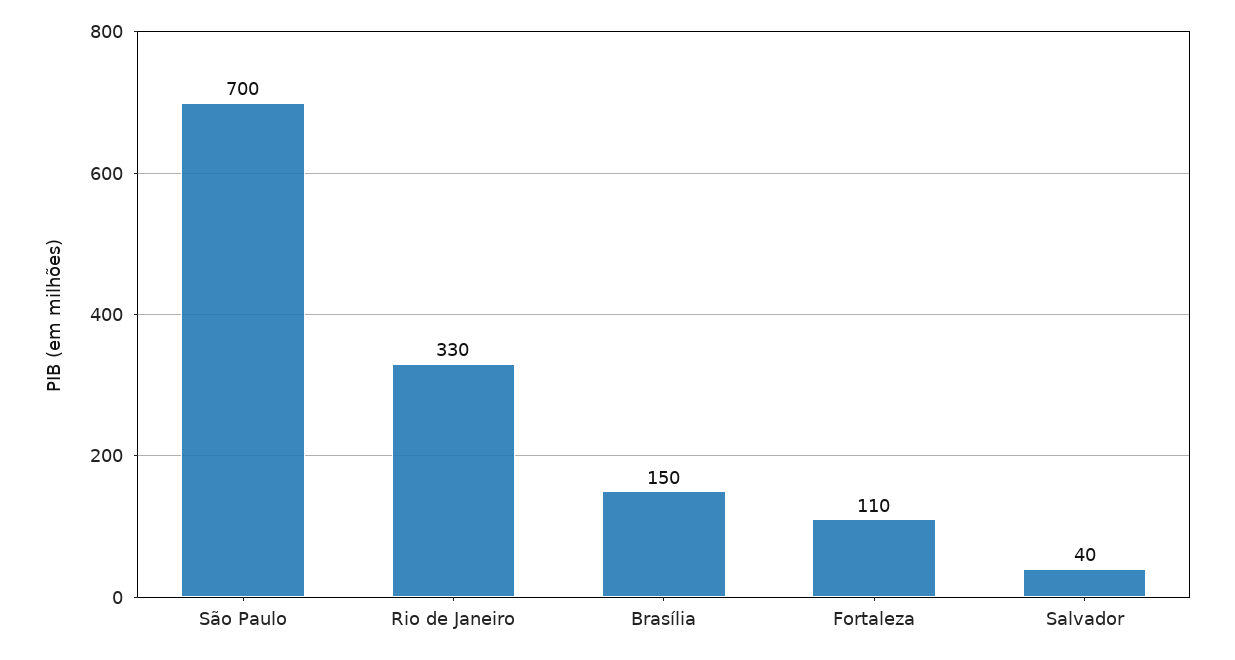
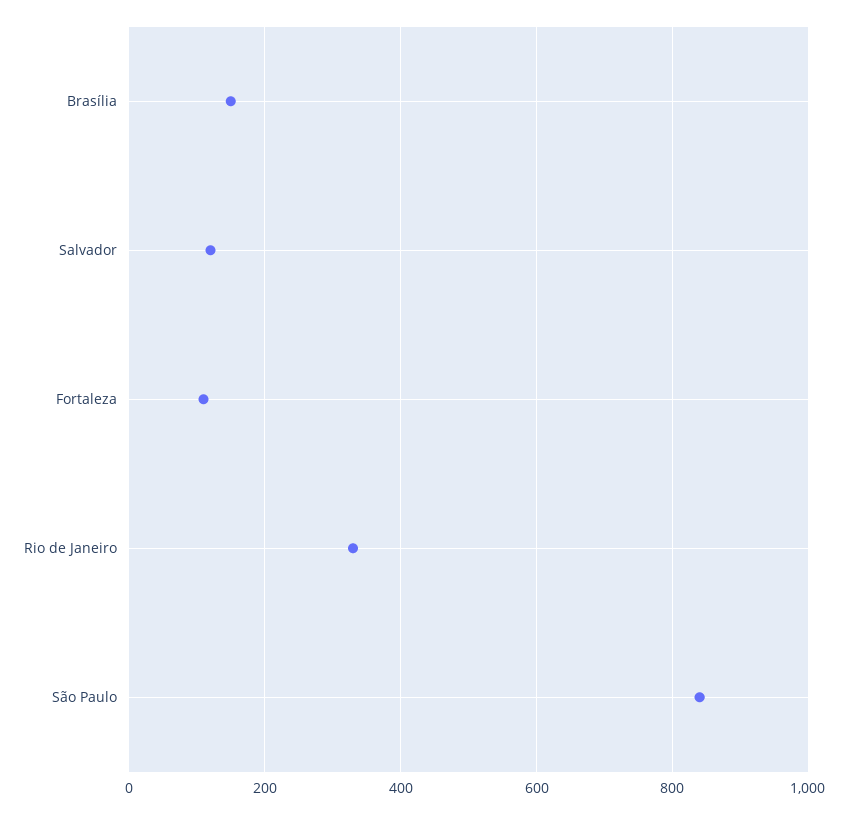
  {
-   "São Paulo": 700,
+   "São Paulo": 840,
    "Rio de Janeiro": 330,
    "Brasília": 150,
    "Fortaleza": 110,
-   "Salvador": 40
+   "Salvador": 120
  }

